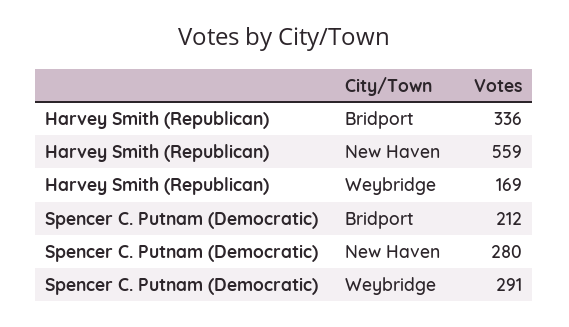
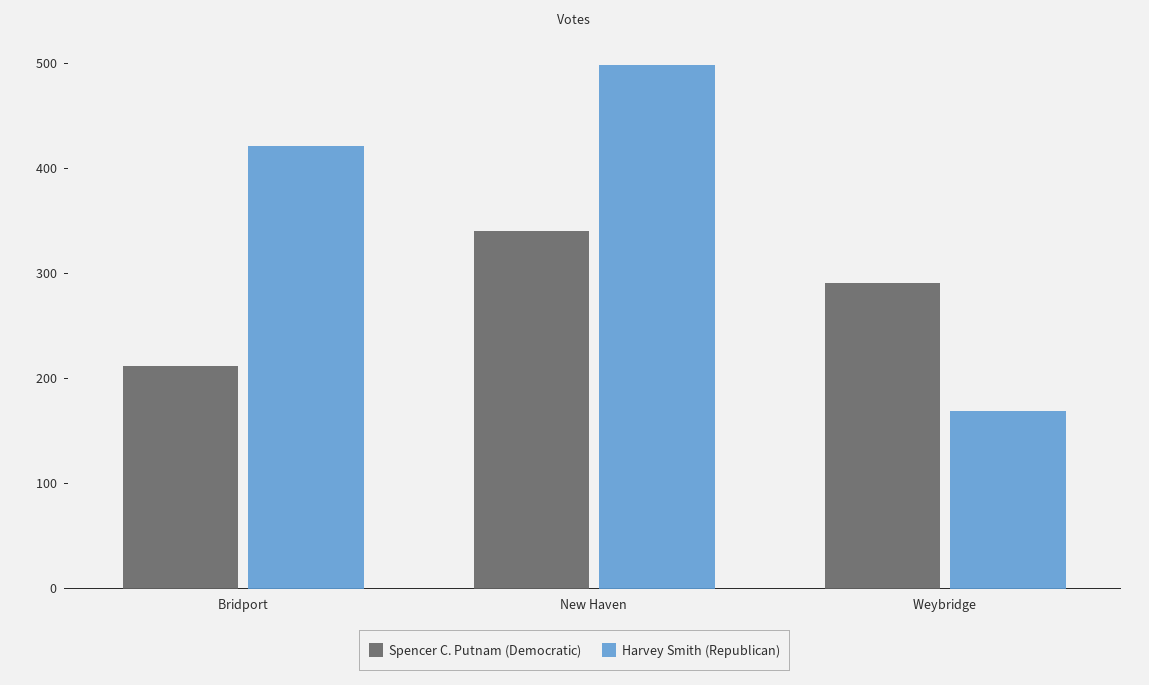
  {
    "Harvey Smith (Republican)": {
-     "Bridport": 336,
+     "Bridport": 420,
-     "New Haven": 559,
+     "New Haven": 500,
      "Weybridge": 169
    },
    "Spencer C. Putnam (Democratic)": {
      "Bridport": 212,
-     "New Haven": 280,
+     "New Haven": 340,
      "Weybridge": 291
    }
  }

